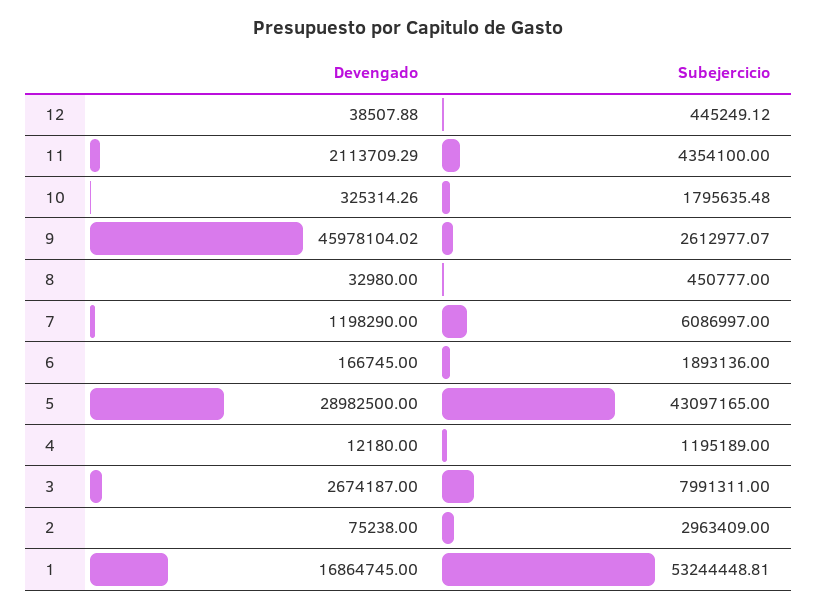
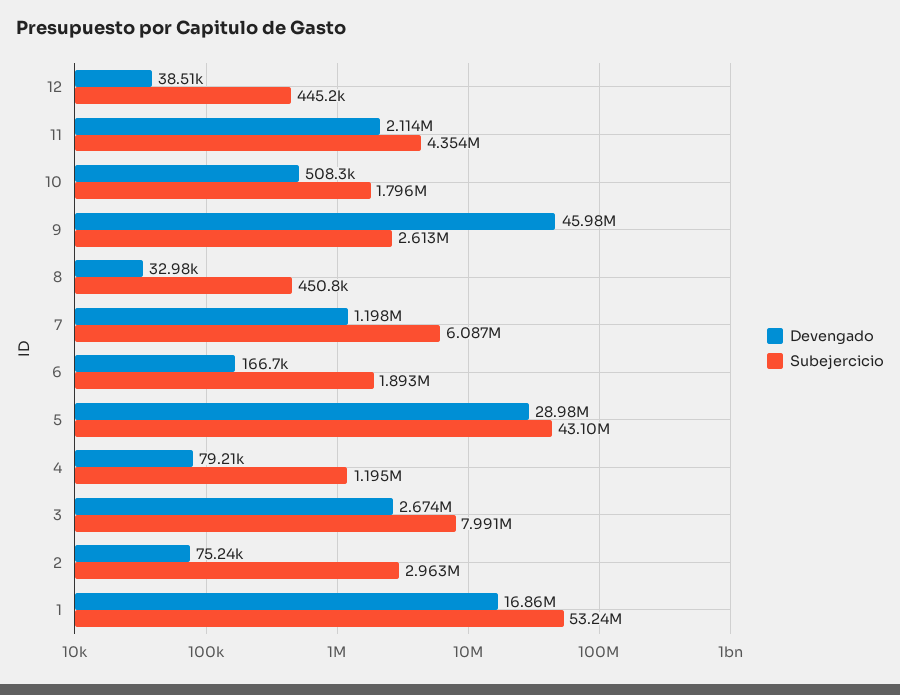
  {
    "Devengado": {
      "12": 38507.88,
      "11": 2113709.29,
-     "10": 325314.26,
+     "10": 508300,
      "9": 45978104.02,
      "8": 32980,
      "7": 1198290,
      "6": 166745,
      "5": 28982500,
-     "4": 12180,
+     "4": 79210,
      "3": 2674187,
      "2": 75238,
      "1": 16864745
    },
    "Subejercicio": {
      "12": 445249.12,
      "11": 4354100,
      "10": 1795635.48,
      "9": 2612977.07,
      "8": 450777,
      "7": 6086997,
      "6": 1893136,
      "5": 43097165,
      "4": 1195189,
      "3": 7991311,
      "2": 2963409,
      "1": 53244448.81
    }
  }

